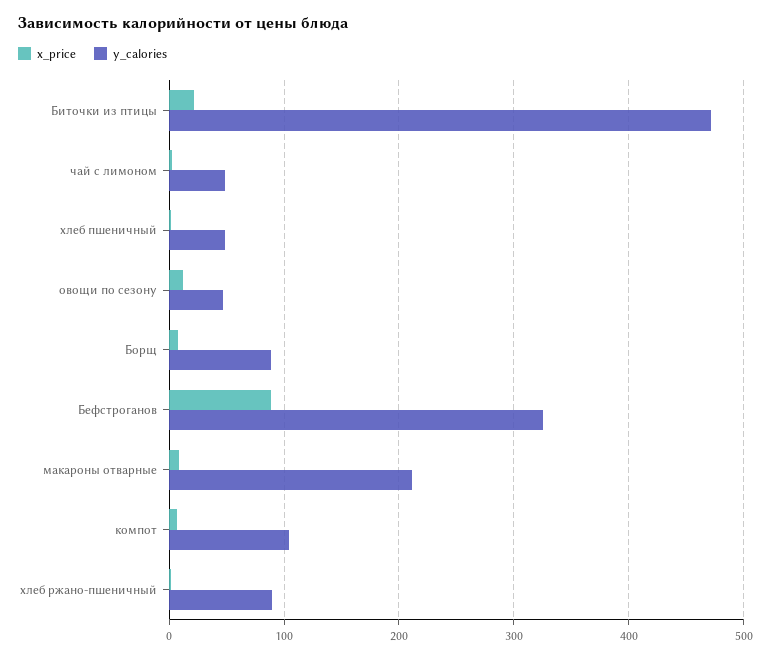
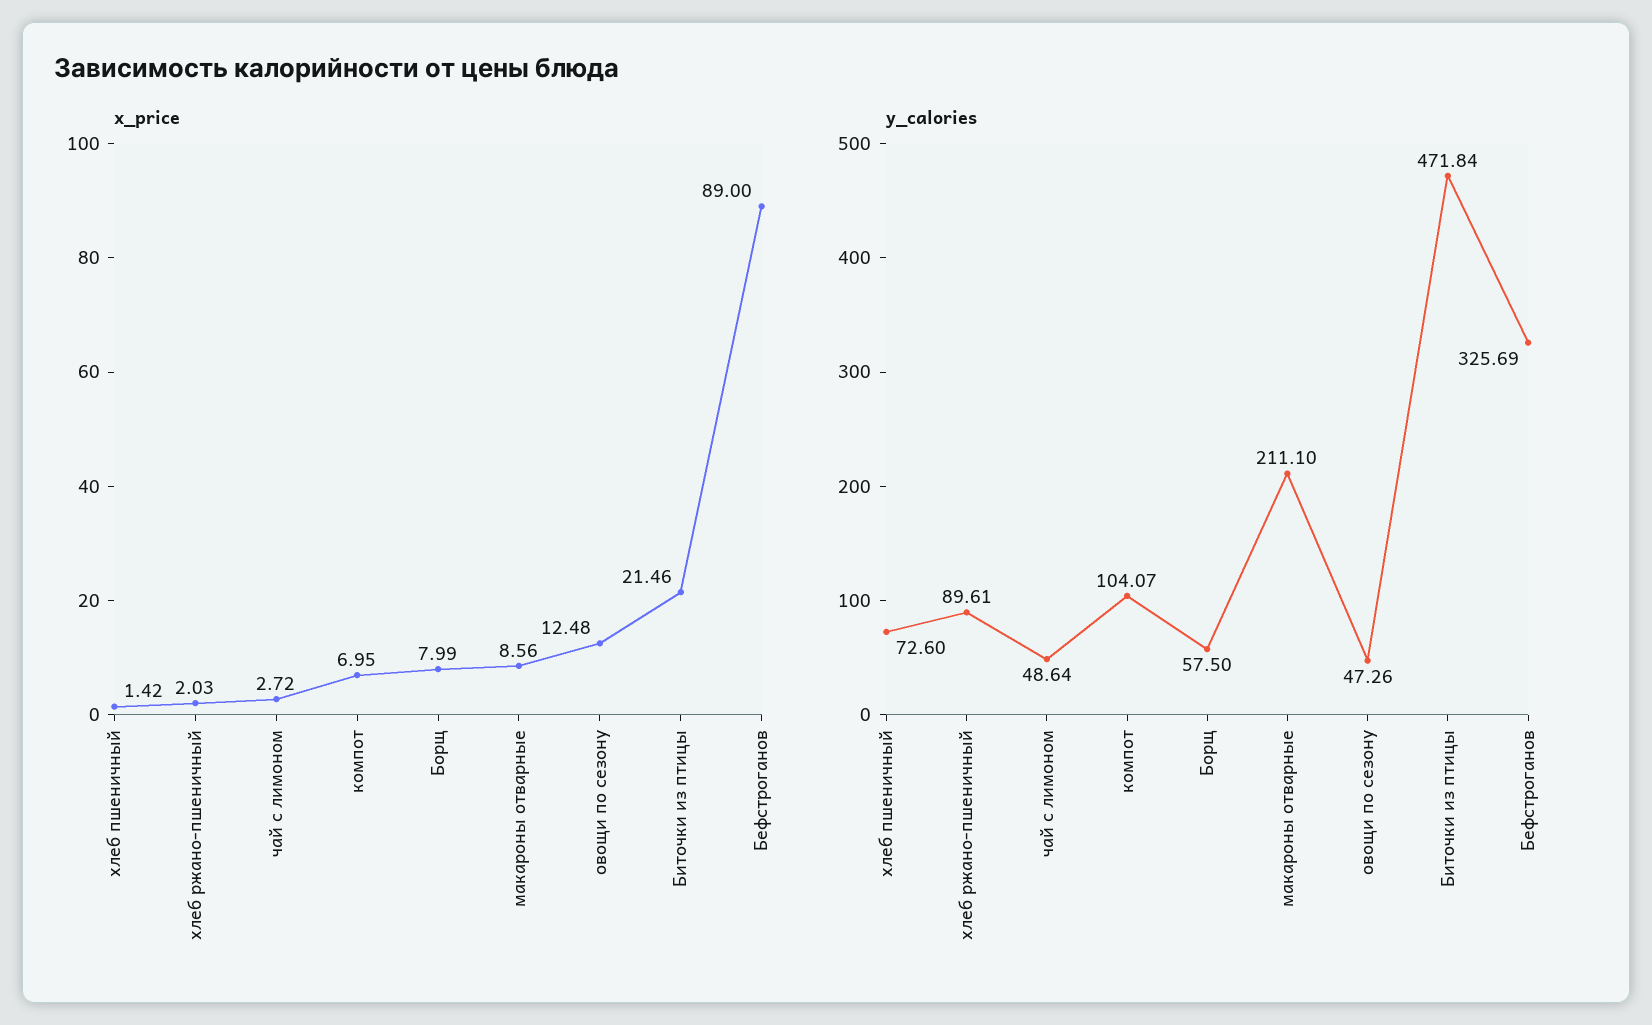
  {
    "x_price": {
      "Биточки из птицы": 21.46,
      "чай с лимоном": 2.72,
      "хлеб пшеничный": 1.42,
      "овощи по сезону": 12.48,
      "Борщ": 7.99,
      "Бефстроганов": 89,
      "макароны отварные": 8.56,
      "компот": 6.95,
      "хлеб ржано-пшеничный": 2.03
    },
    "y_calories": {
      "Биточки из птицы": 471.84,
      "чай с лимоном": 48.64,
-     "хлеб пшеничный": 50,
+     "хлеб пшеничный": 72.6,
      "овощи по сезону": 47.26,
-     "Борщ": 90,
+     "Борщ": 57.5,
      "Бефстроганов": 325.69,
      "макароны отварные": 211.1,
      "компот": 104.07,
      "хлеб ржано-пшеничный": 89.61
    }
  }

